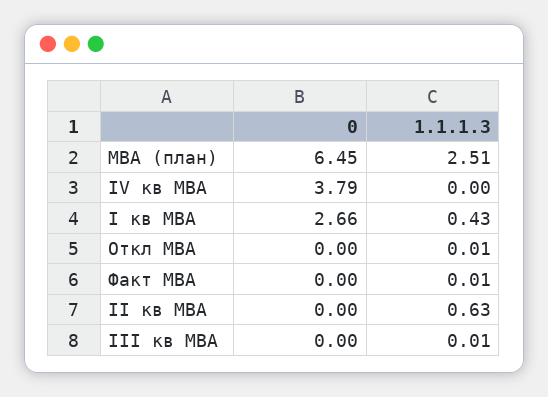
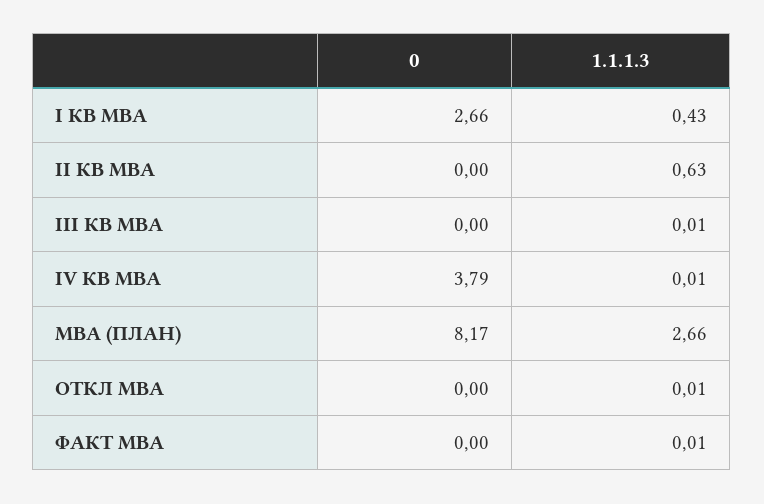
  {
    "0": {
-     "МВА (план)": 6.45,
+     "МВА (план)": 8.17,
      "IV кв МВА": 3.79,
      "I кв МВА": 2.66,
      "Откл МВА": 0,
      "Факт МВА": 0,
      "II кв МВА": 0,
      "III кв МВА": 0
    },
    "1.1.1.3": {
-     "МВА (план)": 2.51,
+     "МВА (план)": 2.66,
-     "IV кв МВА": 0,
+     "IV кв МВА": 0.01,
      "I кв МВА": 0.43,
      "Откл МВА": 0.01,
      "Факт МВА": 0.01,
      "II кв МВА": 0.63,
      "III кв МВА": 0.01
    }
  }

